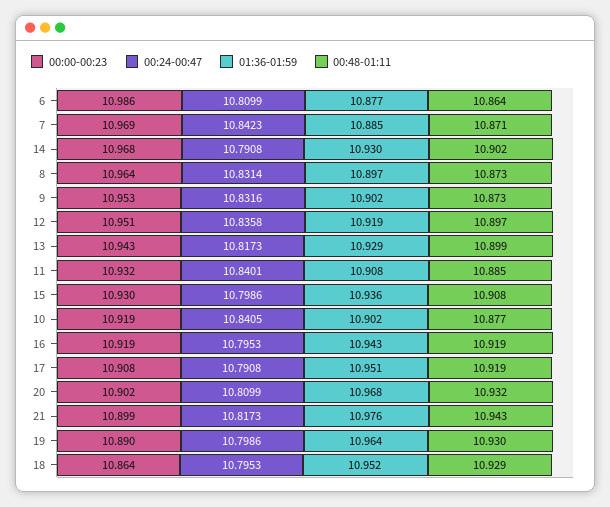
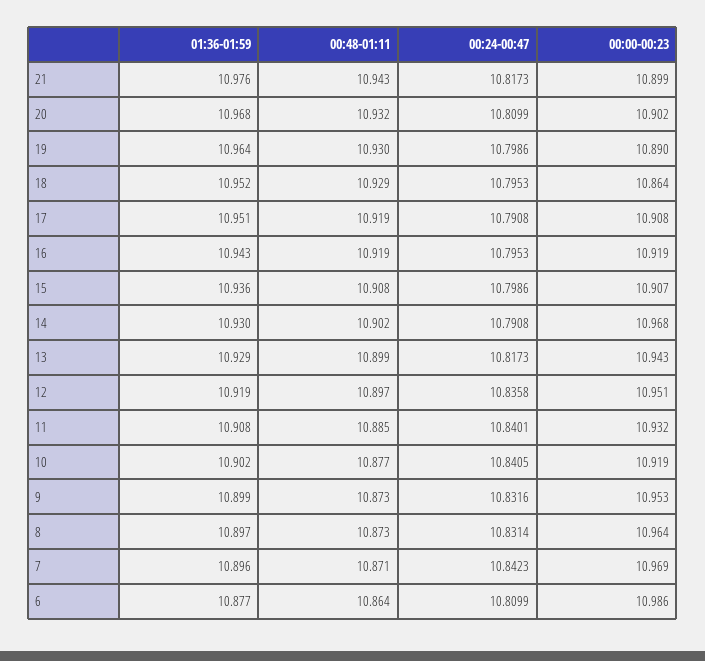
  {
    "00:00-00:23": {
      "6": 10.986,
      "7": 10.969,
      "14": 10.968,
      "8": 10.964,
      "9": 10.953,
      "12": 10.951,
      "13": 10.943,
      "11": 10.932,
-     "15": 10.93,
+     "15": 10.907,
      "10": 10.919,
      "16": 10.919,
      "17": 10.908,
      "20": 10.902,
      "21": 10.899,
      "19": 10.89,
      "18": 10.864
    },
    "00:24-00:47": {
      "6": 10.8099,
      "7": 10.8423,
      "14": 10.7908,
      "8": 10.8314,
      "9": 10.8316,
      "12": 10.8358,
      "13": 10.8173,
      "11": 10.8401,
      "15": 10.7986,
      "10": 10.8405,
      "16": 10.7953,
      "17": 10.7908,
      "20": 10.8099,
      "21": 10.8173,
      "19": 10.7986,
      "18": 10.7953
    },
    "01:36-01:59": {
      "6": 10.877,
-     "7": 10.885,
+     "7": 10.896,
      "14": 10.93,
      "8": 10.897,
-     "9": 10.902,
+     "9": 10.899,
      "12": 10.919,
      "13": 10.929,
      "11": 10.908,
      "15": 10.936,
      "10": 10.902,
      "16": 10.943,
      "17": 10.951,
      "20": 10.968,
      "21": 10.976,
      "19": 10.964,
      "18": 10.952
    },
    "00:48-01:11": {
      "6": 10.864,
      "7": 10.871,
      "14": 10.902,
      "8": 10.873,
      "9": 10.873,
      "12": 10.897,
      "13": 10.899,
      "11": 10.885,
      "15": 10.908,
      "10": 10.877,
      "16": 10.919,
      "17": 10.919,
      "20": 10.932,
      "21": 10.943,
      "19": 10.93,
      "18": 10.929
    }
  }

